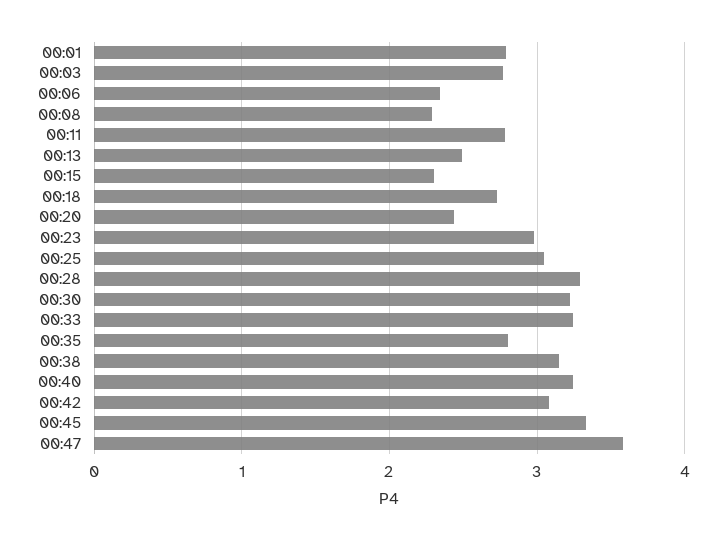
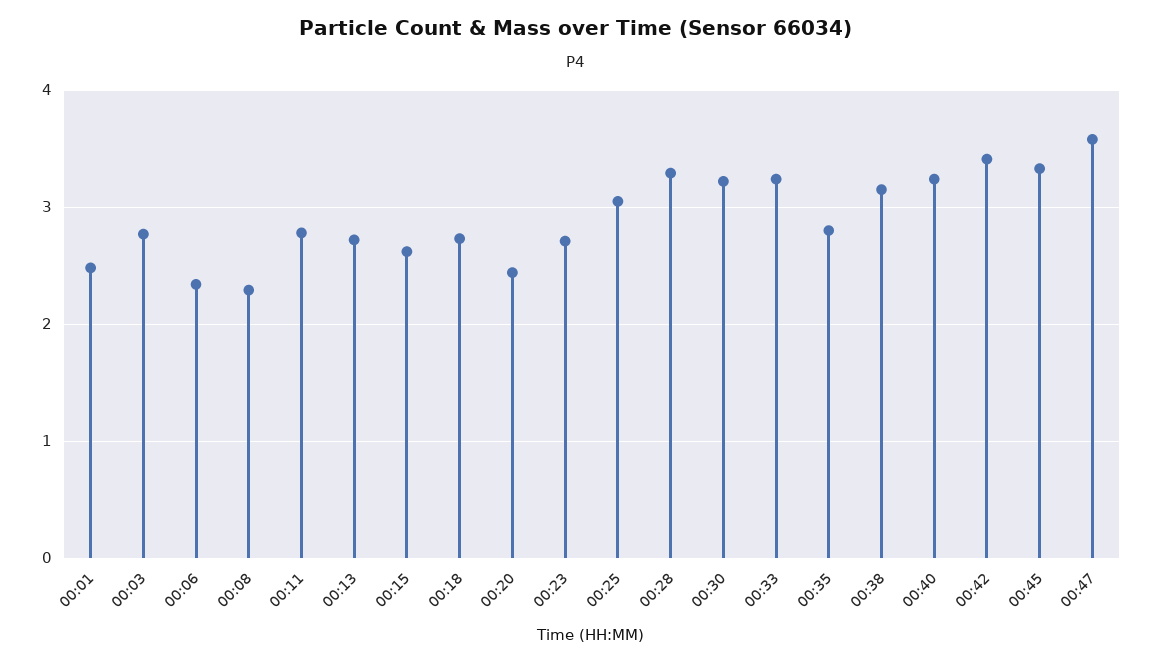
  {
-   "00:01": 2.8,
+   "00:01": 2.5,
    "00:03": 2.8,
    "00:06": 2.3,
    "00:08": 2.3,
    "00:11": 2.8,
-   "00:13": 2.5,
+   "00:13": 2.7,
-   "00:15": 2.3,
+   "00:15": 2.6,
    "00:18": 2.7,
    "00:20": 2.4,
-   "00:23": 3,
+   "00:23": 2.7,
    "00:25": 3.1,
    "00:28": 3.3,
    "00:30": 3.2,
    "00:33": 3.2,
    "00:35": 2.8,
    "00:38": 3.2,
    "00:40": 3.2,
-   "00:42": 3.1,
+   "00:42": 3.4,
    "00:45": 3.3,
    "00:47": 3.6
  }

